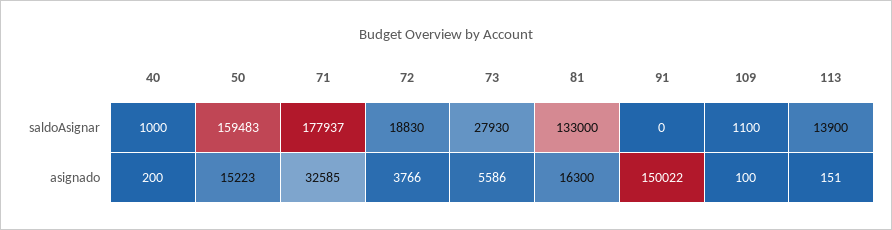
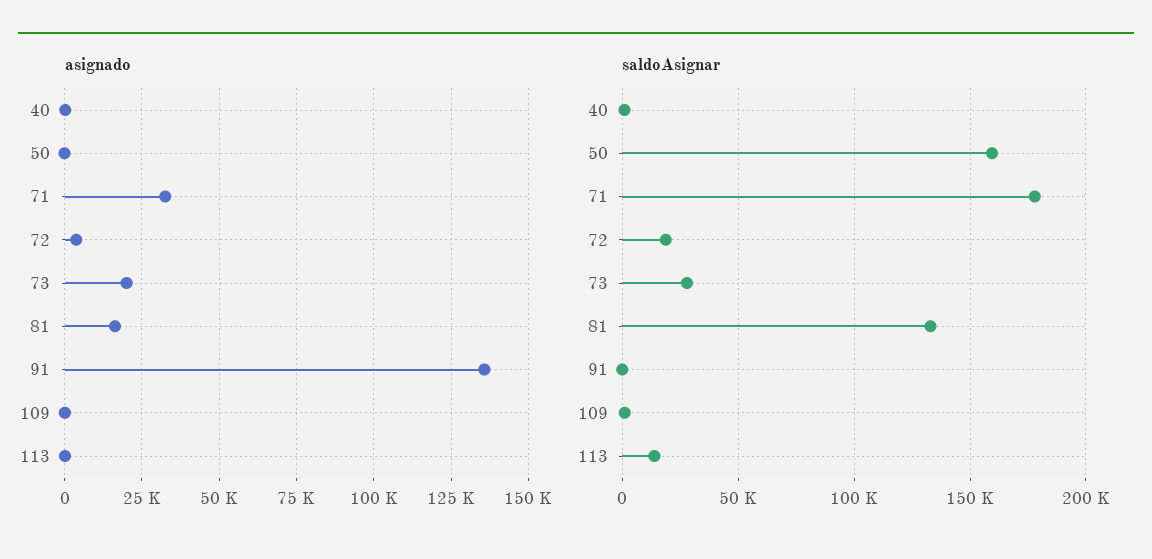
  {
    "saldoAsignar": {
      "40": 1000,
      "50": 159483,
      "71": 177937,
      "72": 18830,
      "73": 27930,
      "81": 133000,
      "91": 0,
      "109": 1100,
      "113": 13900
    },
    "asignado": {
      "40": 200,
-     "50": 15223,
+     "50": 0,
      "71": 32585,
      "72": 3766,
-     "73": 5586,
+     "73": 20000,
      "81": 16300,
-     "91": 150022,
+     "91": 135000,
      "109": 100,
      "113": 151
    }
  }

